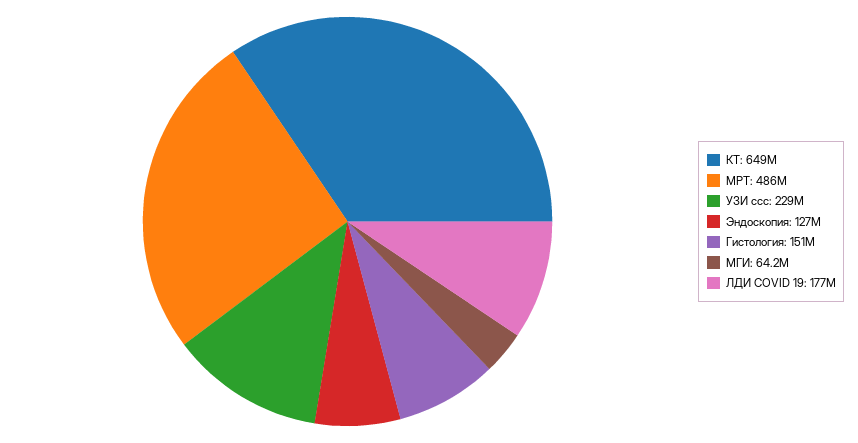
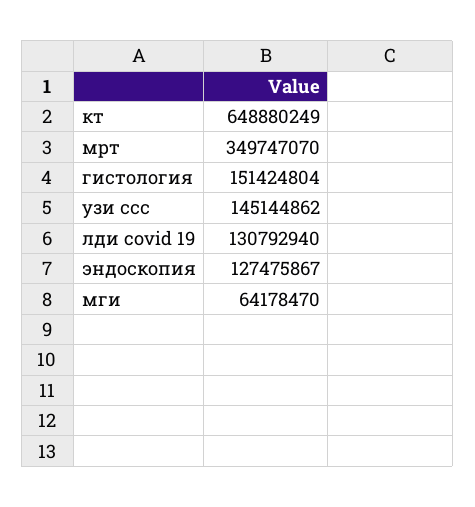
  {
    "КТ": 648880249,
-   "МРТ": 486000000,
+   "МРТ": 349747070,
-   "УЗИ ссс": 229000000,
+   "УЗИ ссс": 145144862,
    "Эндоскопия": 127475867,
    "Гистология": 151424804,
    "МГИ": 64178470,
-   "ЛДИ COVID 19": 177000000
+   "ЛДИ COVID 19": 130792940
  }

